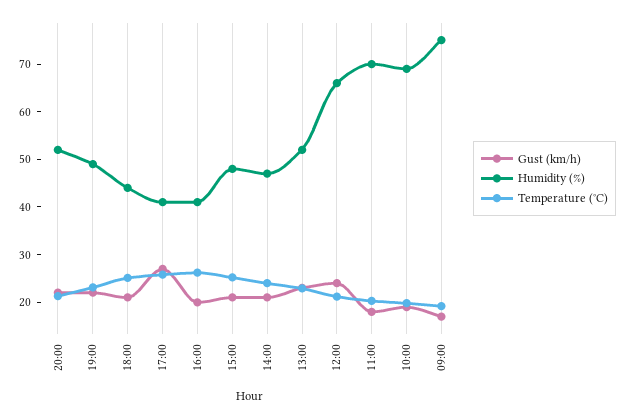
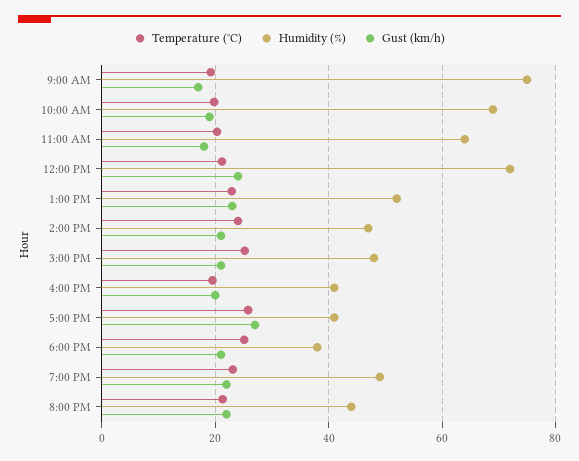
  {
    "Gust (km/h)": {
      "20:00": 22,
      "19:00": 22,
      "18:00": 22,
      "17:00": 28,
      "16:00": 20,
      "15:00": 22,
      "14:00": 22,
      "13:00": 24,
      "12:00": 24,
      "11:00": 18,
      "10:00": 20,
      "09:00": 18
    },
    "Humidity (%)": {
-     "20:00": 52,
+     "20:00": 44,
      "19:00": 50,
-     "18:00": 44,
+     "18:00": 38,
      "17:00": 42,
      "16:00": 42,
      "15:00": 48,
      "14:00": 48,
      "13:00": 52,
-     "12:00": 66,
+     "12:00": 72,
-     "11:00": 70,
+     "11:00": 64,
      "10:00": 70,
      "09:00": 76
    },
    "Temperature (°C)": {
      "20:00": 22,
      "19:00": 24,
      "18:00": 26,
      "17:00": 26,
-     "16:00": 26,
+     "16:00": 20,
      "15:00": 26,
      "14:00": 24,
      "13:00": 22,
      "12:00": 22,
      "11:00": 20,
      "10:00": 20,
      "09:00": 20
    }
  }

